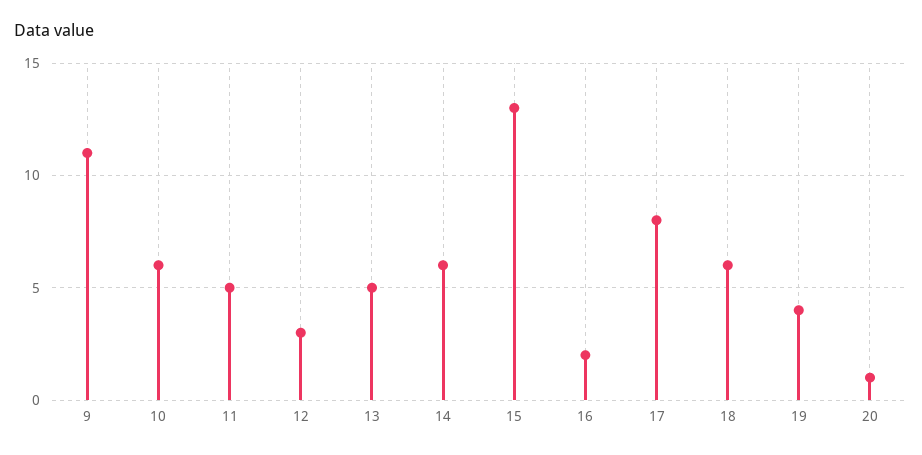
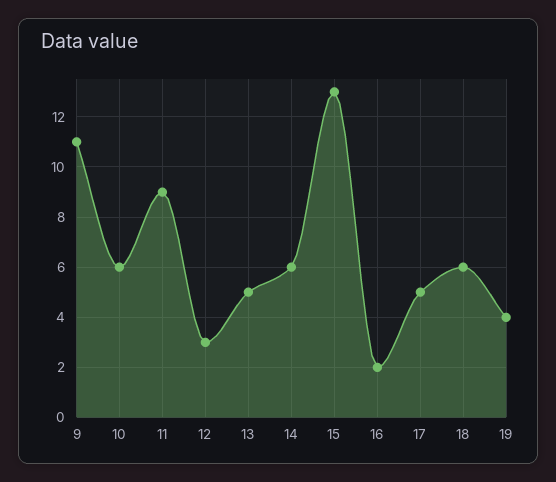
  {
    "9": 11,
    "10": 6,
-   "11": 5,
+   "11": 9,
    "12": 3,
    "13": 5,
    "14": 6,
    "15": 13,
    "16": 2,
-   "17": 8,
+   "17": 5,
    "18": 6,
-   "19": 4,
+   "19": 4
-   "20": 1
  }

